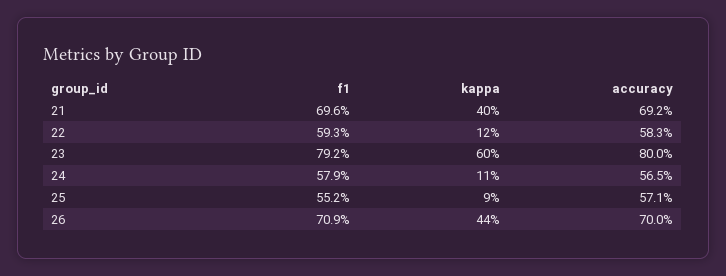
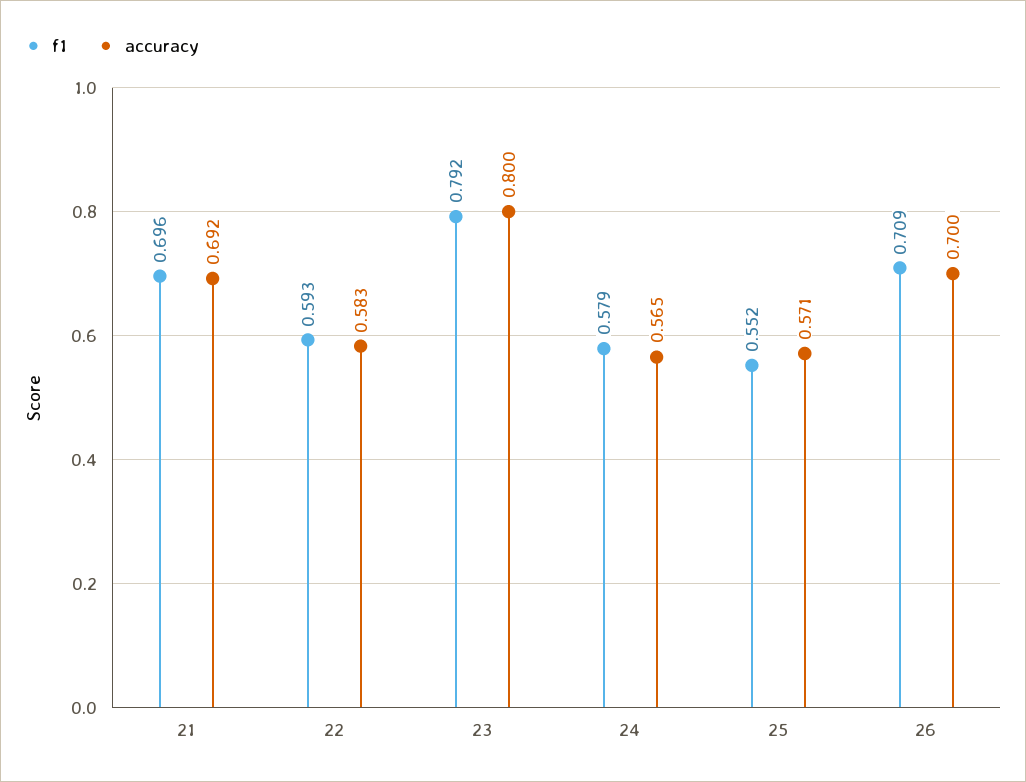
  {
    "f1": {
      "21": 0.696,
      "22": 0.593,
      "23": 0.792,
      "24": 0.579,
      "25": 0.552,
      "26": 0.709
    },
-   "kappa": {
-     "21": 0.4,
-     "22": 0.12,
-     "23": 0.6,
-     "24": 0.11,
-     "25": 0.09,
-     "26": 0.44
-   },
    "accuracy": {
      "21": 0.692,
      "22": 0.583,
      "23": 0.8,
      "24": 0.565,
      "25": 0.571,
      "26": 0.7
    }
  }

